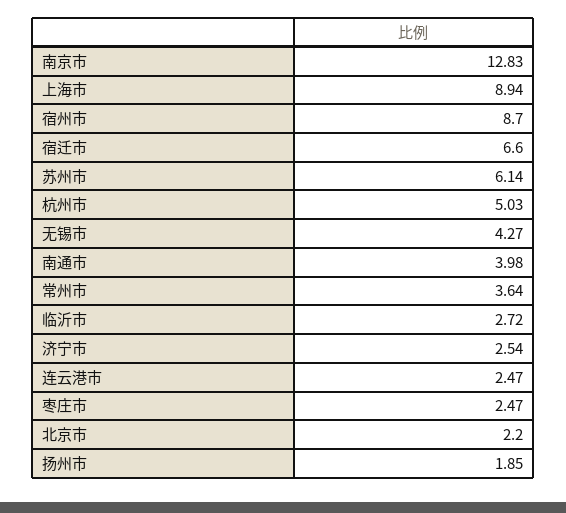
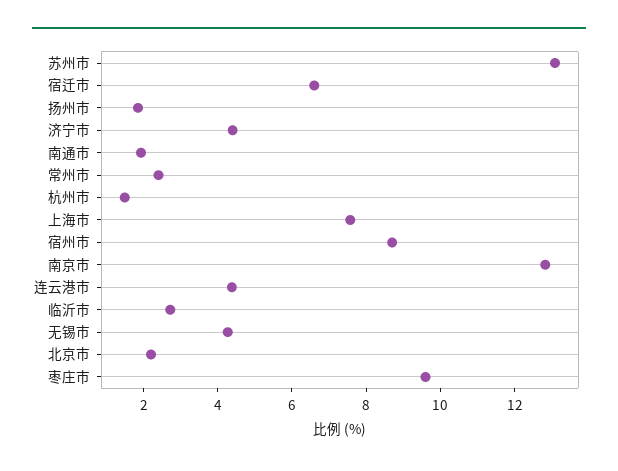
  {
    "南京市": 12.83,
-   "上海市": 8.94,
+   "上海市": 7.5,
    "宿州市": 8.7,
    "宿迁市": 6.6,
-   "苏州市": 6.14,
+   "苏州市": 13,
-   "杭州市": 5.03,
+   "杭州市": 1.5,
    "无锡市": 4.27,
-   "南通市": 3.98,
+   "南通市": 2,
-   "常州市": 3.64,
+   "常州市": 2.5,
    "临沂市": 2.72,
-   "济宁市": 2.54,
+   "济宁市": 4.5,
-   "连云港市": 2.47,
+   "连云港市": 4.5,
-   "枣庄市": 2.47,
+   "枣庄市": 9.5,
    "北京市": 2.2,
    "扬州市": 1.85
  }

